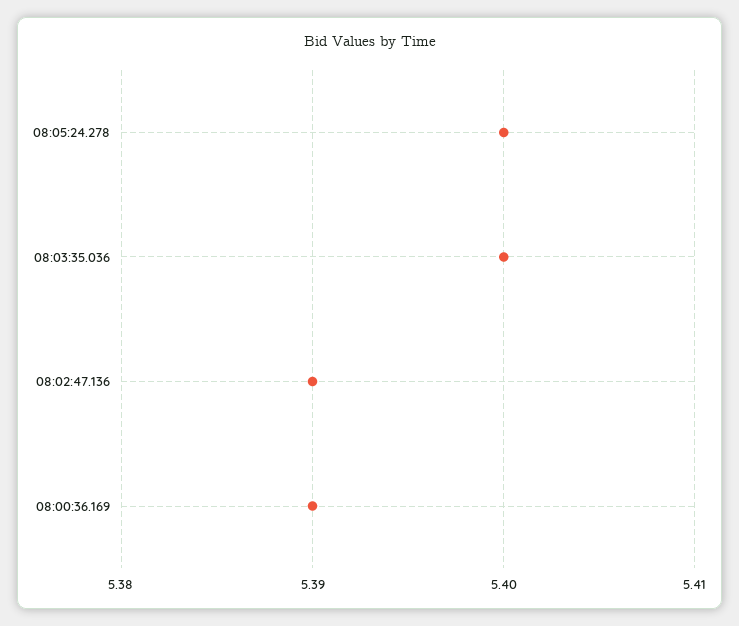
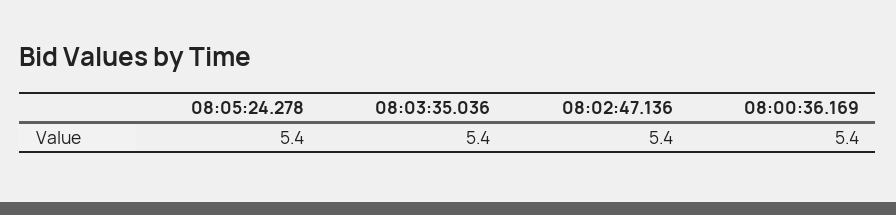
  {
    "08:05:24.278": 5.4,
    "08:03:35.036": 5.4,
-   "08:02:47.136": 5.39,
+   "08:02:47.136": 5.4,
-   "08:00:36.169": 5.39
+   "08:00:36.169": 5.4
  }

